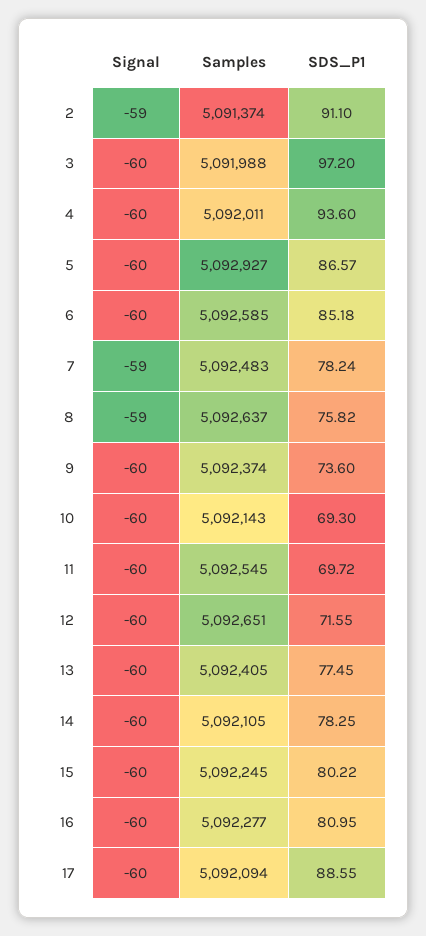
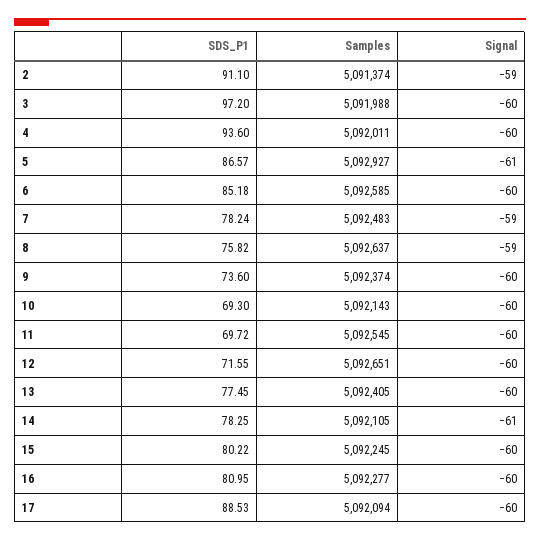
  {
    "Signal": {
      "2": -59,
      "3": -60,
      "4": -60,
-     "5": -60,
+     "5": -61,
      "6": -60,
      "7": -59,
      "8": -59,
      "9": -60,
      "10": -60,
      "11": -60,
      "12": -60,
      "13": -60,
-     "14": -60,
+     "14": -61,
      "15": -60,
      "16": -60,
      "17": -60
    },
    "Samples": {
      "2": 5091374,
      "3": 5091988,
      "4": 5092011,
      "5": 5092927,
      "6": 5092585,
      "7": 5092483,
      "8": 5092637,
      "9": 5092374,
      "10": 5092143,
      "11": 5092545,
      "12": 5092651,
      "13": 5092405,
      "14": 5092105,
      "15": 5092245,
      "16": 5092277,
      "17": 5092094
    },
    "SDS_P1": {
      "2": 91.1,
      "3": 97.2,
      "4": 93.6,
      "5": 86.57,
      "6": 85.18,
      "7": 78.24,
      "8": 75.82,
      "9": 73.6,
      "10": 69.3,
      "11": 69.72,
      "12": 71.55,
      "13": 77.45,
      "14": 78.25,
      "15": 80.22,
      "16": 80.95,
-     "17": 88.55
+     "17": 88.53
    }
  }

